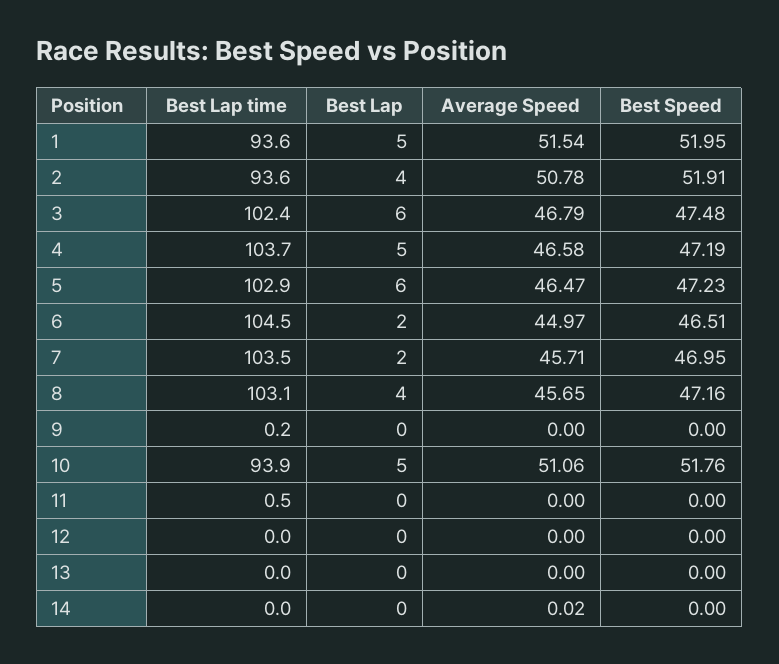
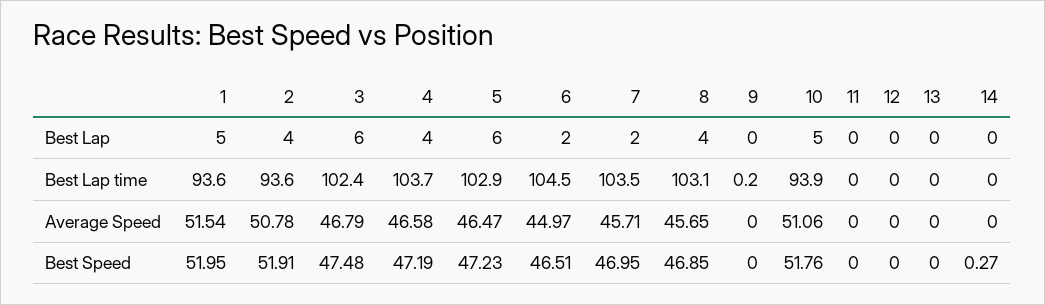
  {
    "Best Lap time": {
      "1": 93.6,
      "2": 93.6,
      "3": 102.4,
      "4": 103.7,
      "5": 102.9,
      "6": 104.5,
      "7": 103.5,
      "8": 103.1,
      "9": 0.2,
      "10": 93.9,
-     "11": 0.5,
+     "11": 0,
      "12": 0,
      "13": 0,
      "14": 0
    },
    "Best Lap": {
      "1": 5,
      "2": 4,
      "3": 6,
-     "4": 5,
+     "4": 4,
      "5": 6,
      "6": 2,
      "7": 2,
      "8": 4,
      "9": 0,
      "10": 5,
      "11": 0,
      "12": 0,
      "13": 0,
      "14": 0
    },
    "Average Speed": {
      "1": 51.54,
      "2": 50.78,
      "3": 46.79,
      "4": 46.58,
      "5": 46.47,
      "6": 44.97,
      "7": 45.71,
      "8": 45.65,
      "9": 0,
      "10": 51.06,
      "11": 0,
      "12": 0,
      "13": 0,
-     "14": 0.02
+     "14": 0
    },
    "Best Speed": {
      "1": 51.95,
      "2": 51.91,
      "3": 47.48,
      "4": 47.19,
      "5": 47.23,
      "6": 46.51,
      "7": 46.95,
-     "8": 47.16,
+     "8": 46.85,
      "9": 0,
      "10": 51.76,
      "11": 0,
      "12": 0,
      "13": 0,
-     "14": 0
+     "14": 0.27
    }
  }

